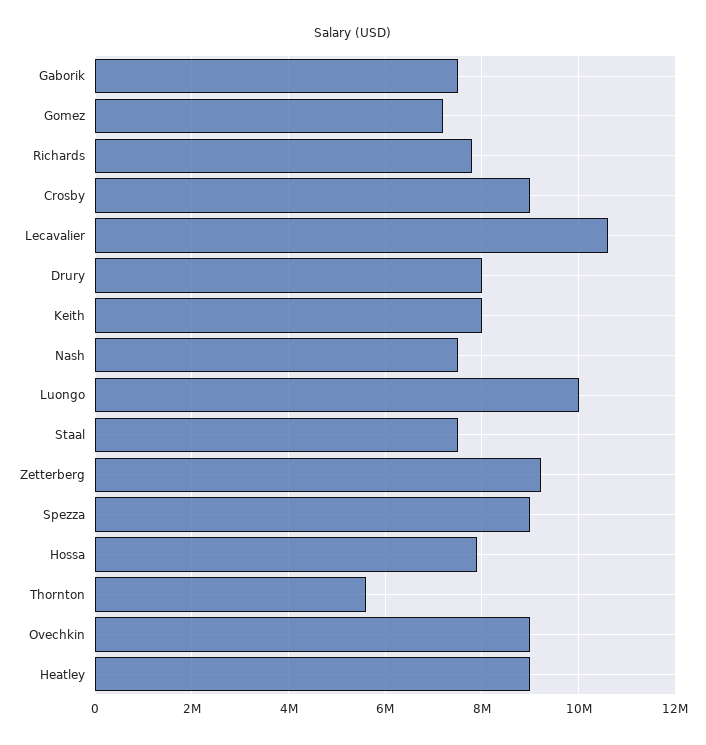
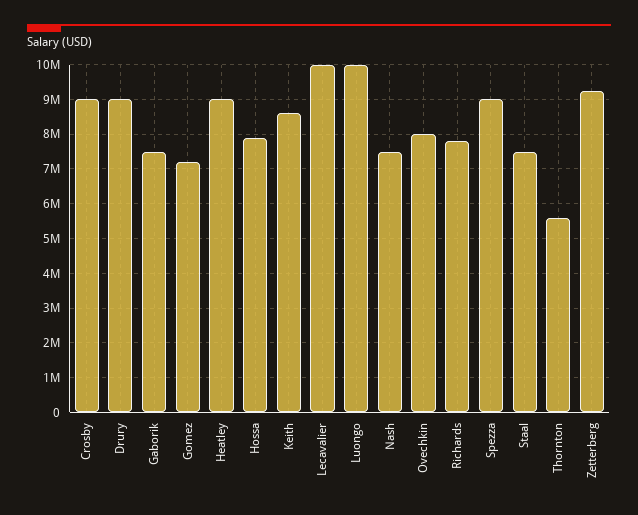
  {
    "Gaborik": 7600000,
    "Gomez": 7200000,
    "Richards": 7800000,
    "Crosby": 9000000,
-   "Lecavalier": 10600000,
+   "Lecavalier": 10000000,
-   "Drury": 8000000,
+   "Drury": 9000000,
-   "Keith": 8000000,
+   "Keith": 8600000,
    "Nash": 7600000,
    "Luongo": 10000000,
    "Staal": 7600000,
    "Zetterberg": 9200000,
    "Spezza": 9000000,
    "Hossa": 8000000,
    "Thornton": 5600000,
-   "Ovechkin": 9000000,
+   "Ovechkin": 8000000,
    "Heatley": 9000000
  }

